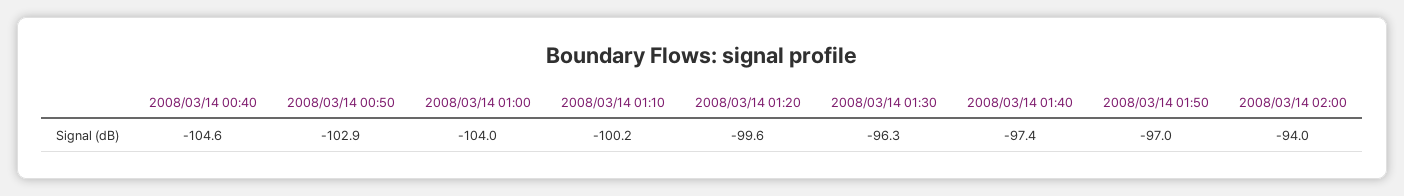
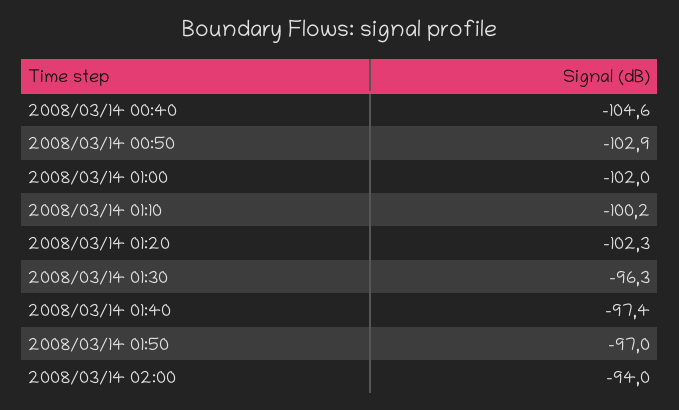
  {
    "2008/03/14 00:40": -104.6,
    "2008/03/14 00:50": -102.9,
-   "2008/03/14 01:00": -104,
+   "2008/03/14 01:00": -102,
    "2008/03/14 01:10": -100.2,
-   "2008/03/14 01:20": -99.6,
+   "2008/03/14 01:20": -102.3,
    "2008/03/14 01:30": -96.3,
    "2008/03/14 01:40": -97.4,
    "2008/03/14 01:50": -97,
    "2008/03/14 02:00": -94
  }

